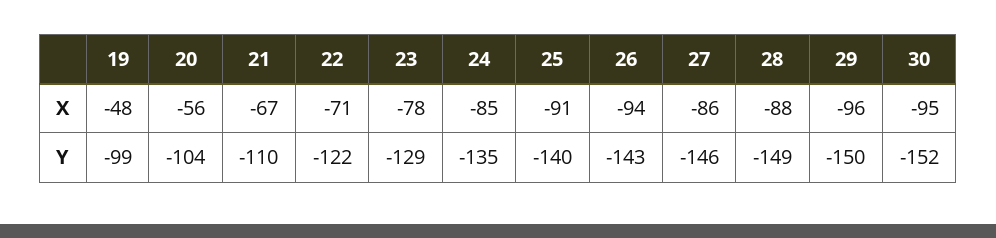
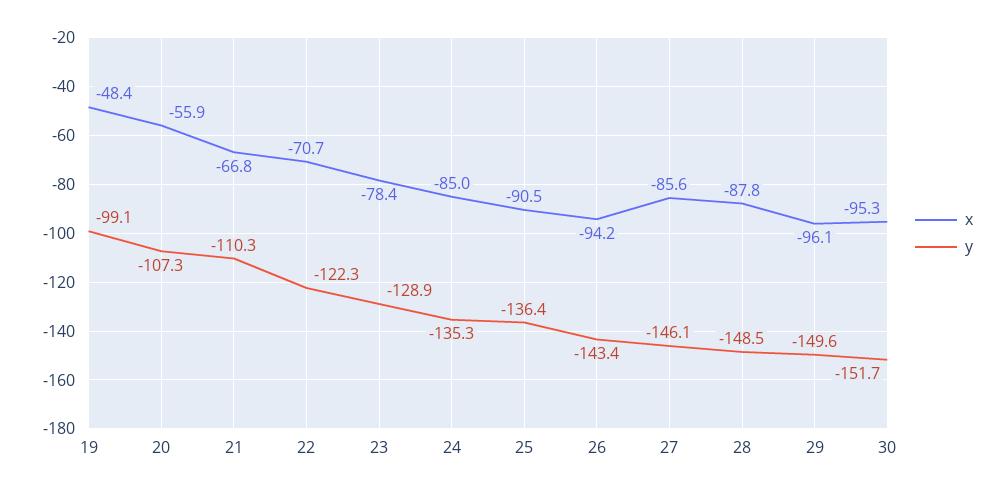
  {
    "X": {
      "19": -48.4,
      "20": -55.9,
      "21": -66.8,
      "22": -70.7,
      "23": -78.4,
      "24": -85,
      "25": -90.5,
      "26": -94.2,
      "27": -85.6,
      "28": -87.8,
      "29": -96.1,
      "30": -95.3
    },
    "Y": {
      "19": -99.1,
-     "20": -104,
+     "20": -107.3,
      "21": -110.3,
      "22": -122.3,
      "23": -128.9,
      "24": -135.3,
-     "25": -140,
+     "25": -136.4,
      "26": -143.4,
      "27": -146.1,
      "28": -148.5,
      "29": -149.6,
      "30": -151.7
    }
  }

